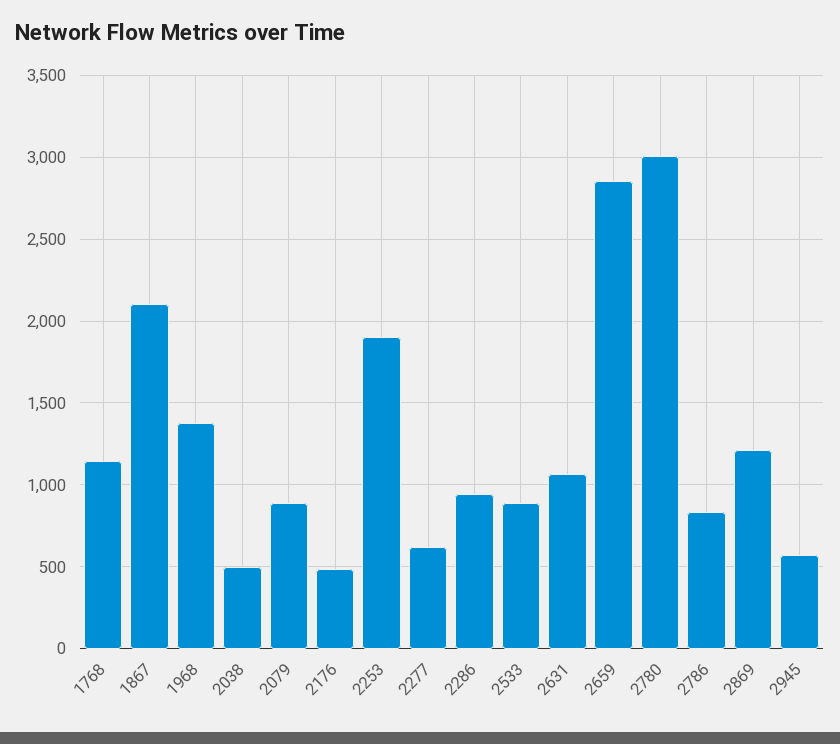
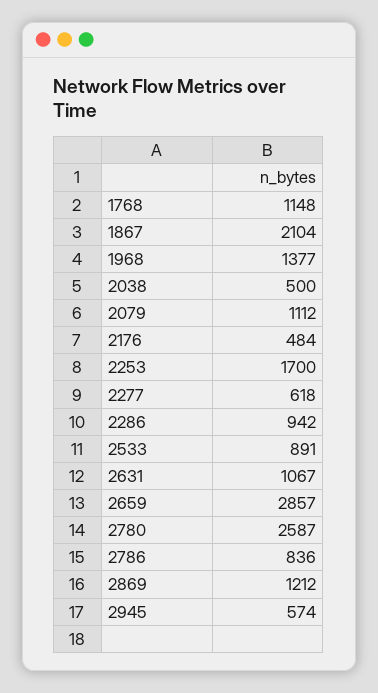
  {
    "1768": 1148,
    "1867": 2104,
    "1968": 1377,
    "2038": 500,
-   "2079": 900,
+   "2079": 1112,
    "2176": 484,
-   "2253": 1900,
+   "2253": 1700,
    "2277": 618,
    "2286": 942,
    "2533": 891,
    "2631": 1067,
    "2659": 2857,
-   "2780": 3000,
+   "2780": 2587,
    "2786": 836,
    "2869": 1212,
    "2945": 574
  }

